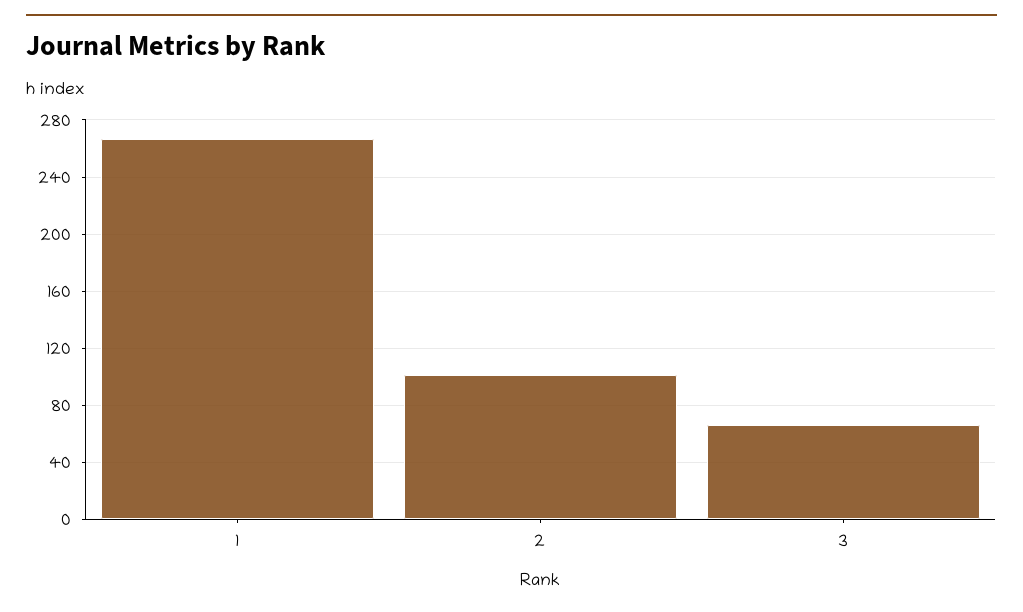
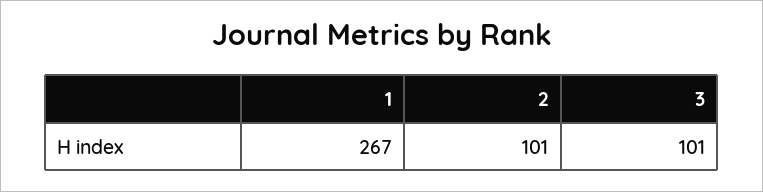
  {
    "1": 267,
    "2": 101,
-   "3": 65
+   "3": 101
  }

